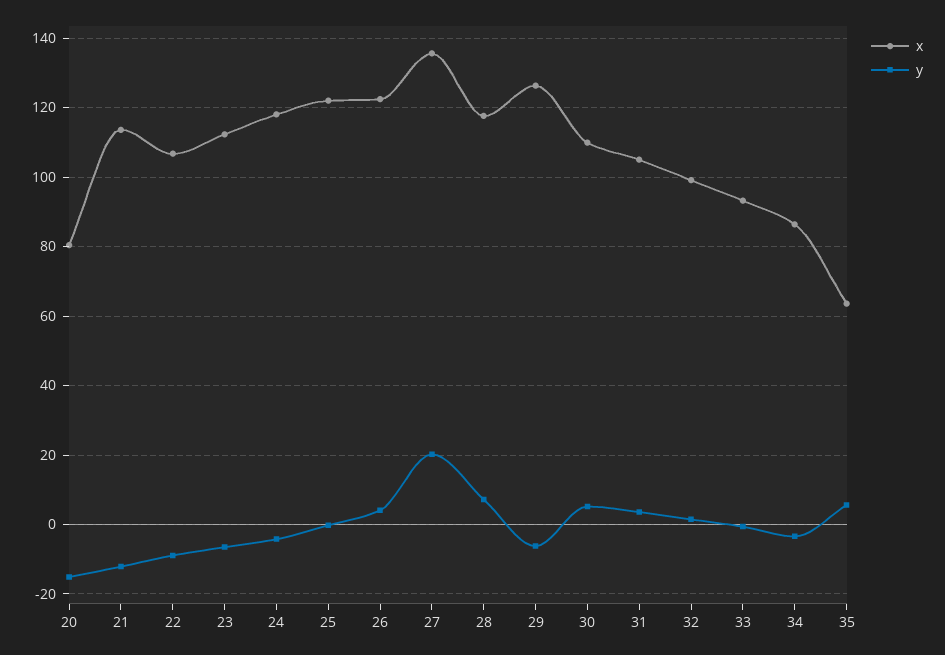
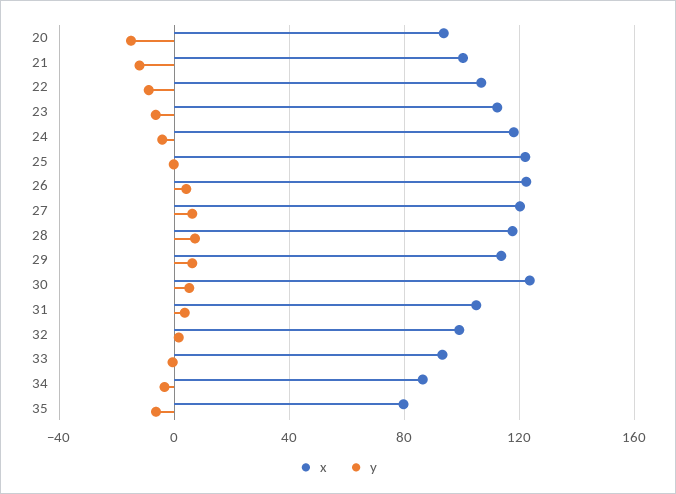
  {
    "x": {
-     "20": 80,
+     "20": 95,
-     "21": 114,
+     "21": 100,
      "22": 106,
      "23": 112,
      "24": 118,
      "25": 122,
      "26": 122,
-     "27": 136,
+     "27": 120,
      "28": 118,
-     "29": 126,
+     "29": 115,
-     "30": 110,
+     "30": 125,
      "31": 106,
      "32": 100,
      "33": 94,
      "34": 86,
-     "35": 64
+     "35": 80
    },
    "y": {
      "20": -16,
      "21": -12,
      "22": -8,
      "23": -6,
      "24": -4,
      "25": 0,
      "26": 4,
-     "27": 20,
+     "27": 5,
      "28": 8,
-     "29": -6,
+     "29": 5,
      "30": 6,
      "31": 4,
      "32": 2,
      "33": 0,
      "34": -4,
-     "35": 6
+     "35": -5
    }
  }

